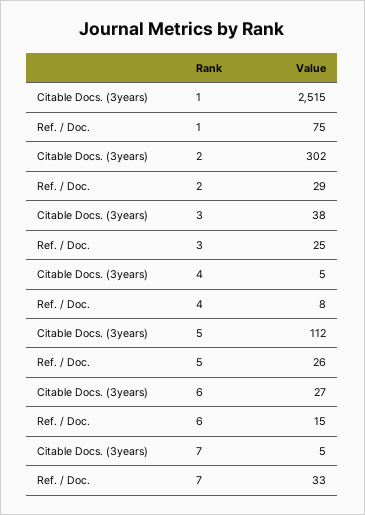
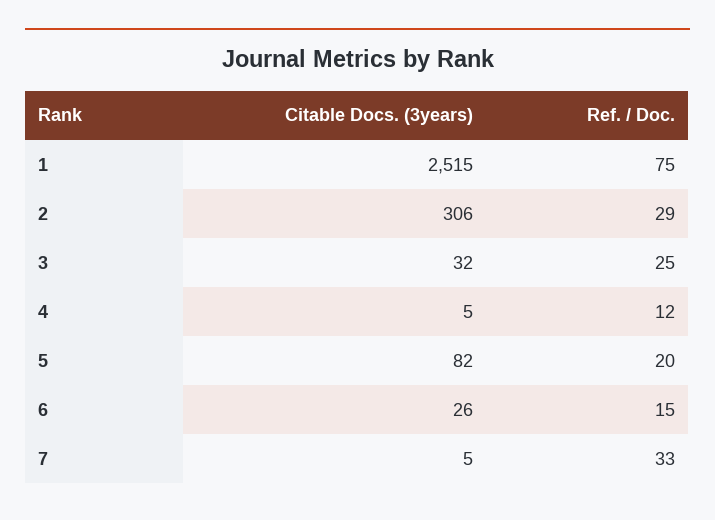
  {
    "Citable Docs. (3years)": {
      "1": 2515,
-     "2": 302,
+     "2": 306,
-     "3": 38,
+     "3": 32,
      "4": 5,
-     "5": 112,
+     "5": 82,
-     "6": 27,
+     "6": 26,
      "7": 5
    },
    "Ref. / Doc.": {
      "1": 75,
      "2": 29,
      "3": 25,
-     "4": 8,
+     "4": 12,
-     "5": 26,
+     "5": 20,
      "6": 15,
      "7": 33
    }
  }

